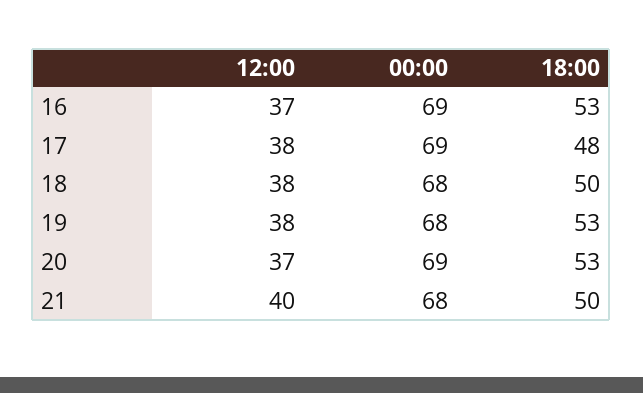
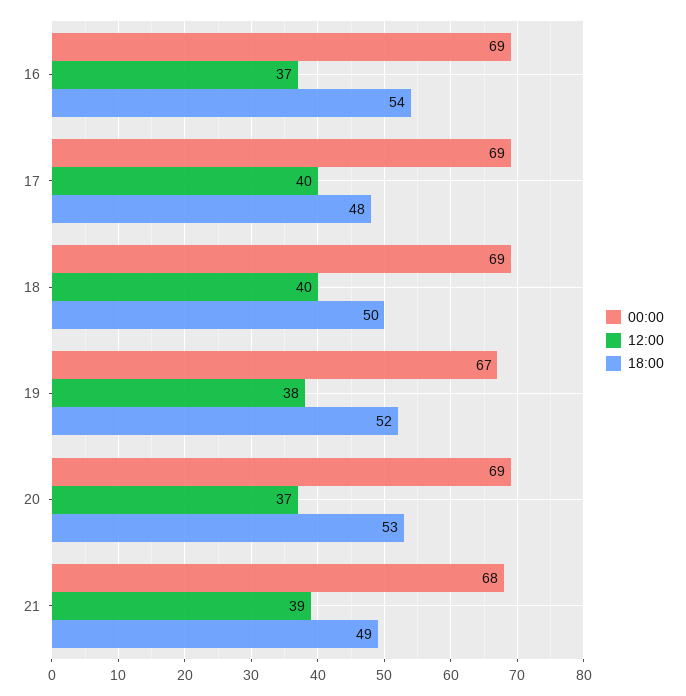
  {
    "12:00": {
      "16": 37,
-     "17": 38,
+     "17": 40,
-     "18": 38,
+     "18": 40,
      "19": 38,
      "20": 37,
-     "21": 40
+     "21": 39
    },
    "00:00": {
      "16": 69,
      "17": 69,
-     "18": 68,
+     "18": 69,
-     "19": 68,
+     "19": 67,
      "20": 69,
      "21": 68
    },
    "18:00": {
-     "16": 53,
+     "16": 54,
      "17": 48,
      "18": 50,
-     "19": 53,
+     "19": 52,
      "20": 53,
-     "21": 50
+     "21": 49
    }
  }

